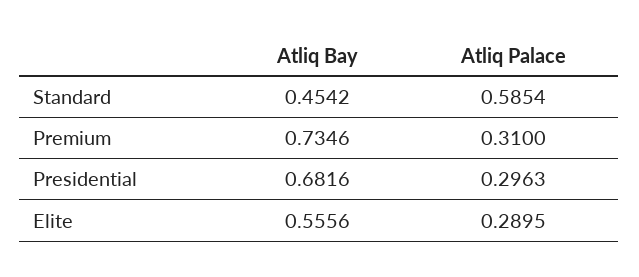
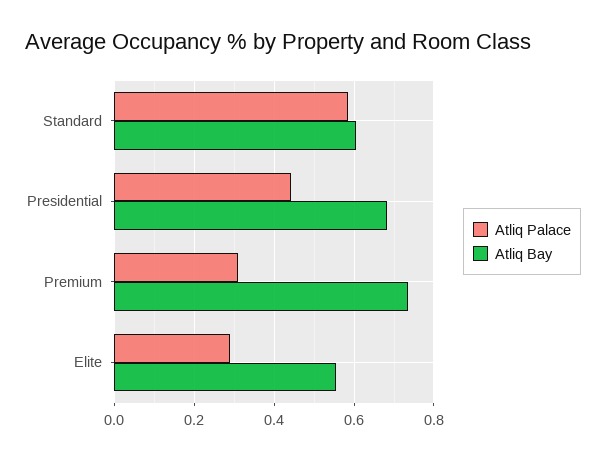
  {
    "Atliq Bay": {
-     "Standard": 0.4542,
+     "Standard": 0.6,
      "Premium": 0.7346,
      "Presidential": 0.6816,
      "Elite": 0.5556
    },
    "Atliq Palace": {
      "Standard": 0.5854,
      "Premium": 0.31,
-     "Presidential": 0.2963,
+     "Presidential": 0.44,
      "Elite": 0.2895
    }
  }

